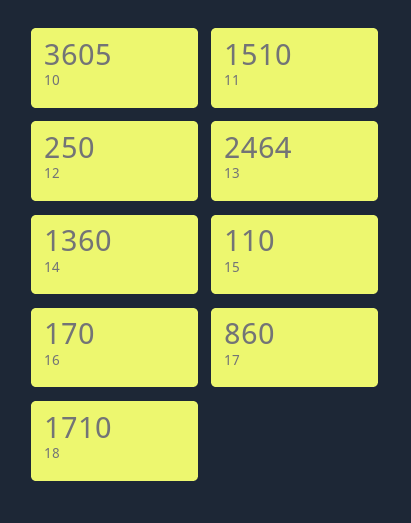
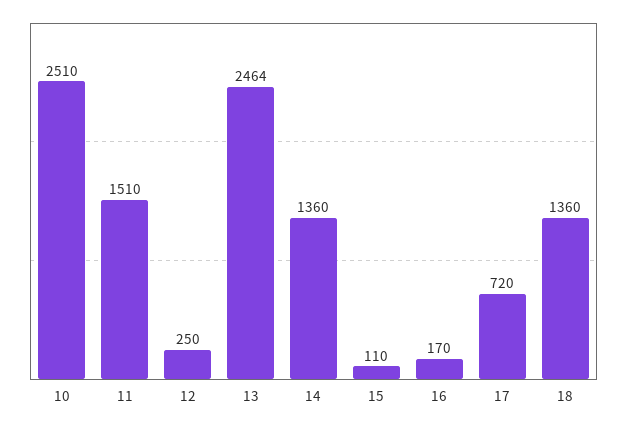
  {
-   "10": 3605,
+   "10": 2510,
    "11": 1510,
    "12": 250,
    "13": 2464,
    "14": 1360,
    "15": 110,
    "16": 170,
-   "17": 860,
+   "17": 720,
-   "18": 1710
+   "18": 1360
  }

